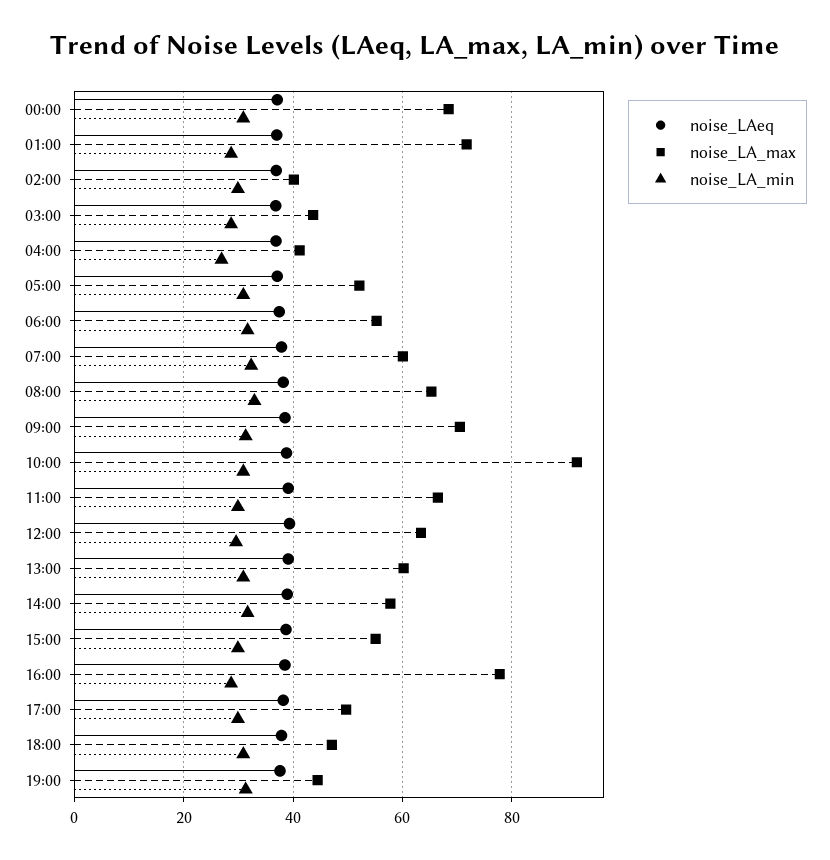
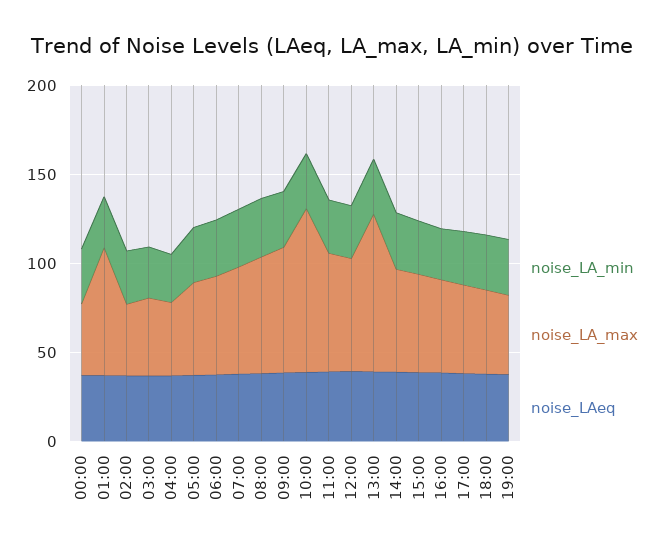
  {
    "noise_LAeq": {
      "00:00": 38,
      "01:00": 38,
      "02:00": 36,
      "03:00": 36,
      "04:00": 36,
      "05:00": 38,
      "06:00": 38,
      "07:00": 38,
      "08:00": 38,
      "09:00": 38,
      "10:00": 38,
      "11:00": 40,
      "12:00": 40,
      "13:00": 40,
      "14:00": 38,
      "15:00": 38,
      "16:00": 38,
      "17:00": 38,
      "18:00": 38,
      "19:00": 38
    },
    "noise_LA_max": {
-     "00:00": 68,
+     "00:00": 40,
      "01:00": 72,
      "02:00": 40,
      "03:00": 44,
      "04:00": 42,
      "05:00": 52,
      "06:00": 56,
      "07:00": 60,
      "08:00": 66,
      "09:00": 70,
      "10:00": 92,
      "11:00": 66,
      "12:00": 64,
-     "13:00": 60,
+     "13:00": 90,
      "14:00": 58,
      "15:00": 56,
-     "16:00": 78,
+     "16:00": 50,
      "17:00": 50,
      "18:00": 48,
      "19:00": 44
    },
    "noise_LA_min": {
      "00:00": 30,
      "01:00": 28,
      "02:00": 30,
      "03:00": 28,
      "04:00": 26,
      "05:00": 30,
      "06:00": 32,
      "07:00": 32,
      "08:00": 32,
      "09:00": 32,
      "10:00": 30,
      "11:00": 30,
      "12:00": 30,
      "13:00": 30,
      "14:00": 32,
      "15:00": 30,
      "16:00": 28,
      "17:00": 30,
      "18:00": 30,
      "19:00": 32
    }
  }

